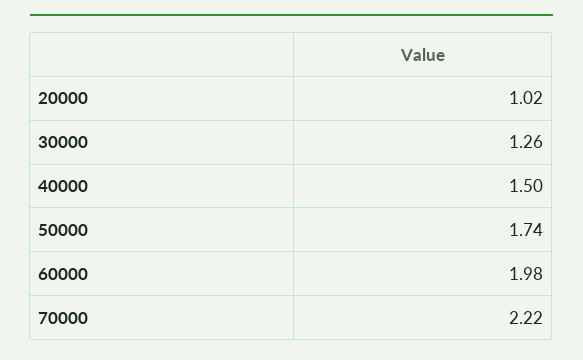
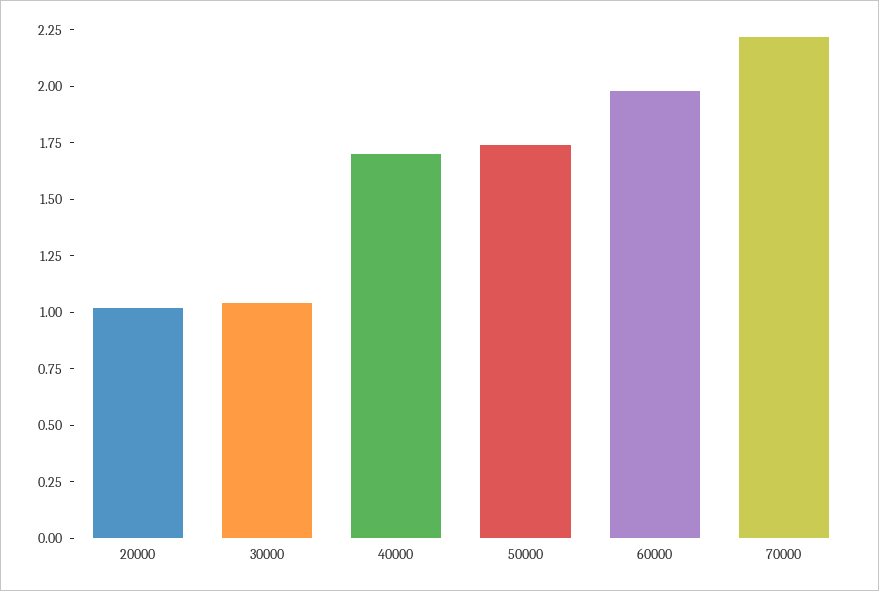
  {
    "20000": 1.02,
-   "30000": 1.26,
+   "30000": 1.05,
-   "40000": 1.5,
+   "40000": 1.7,
    "50000": 1.74,
    "60000": 1.98,
    "70000": 2.22
  }

